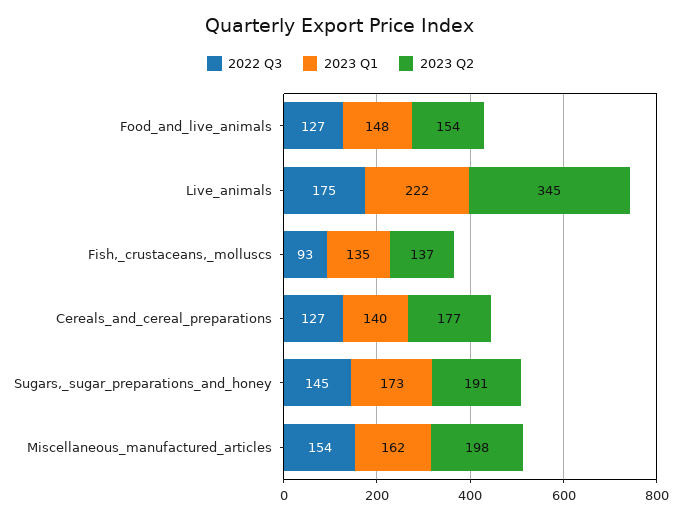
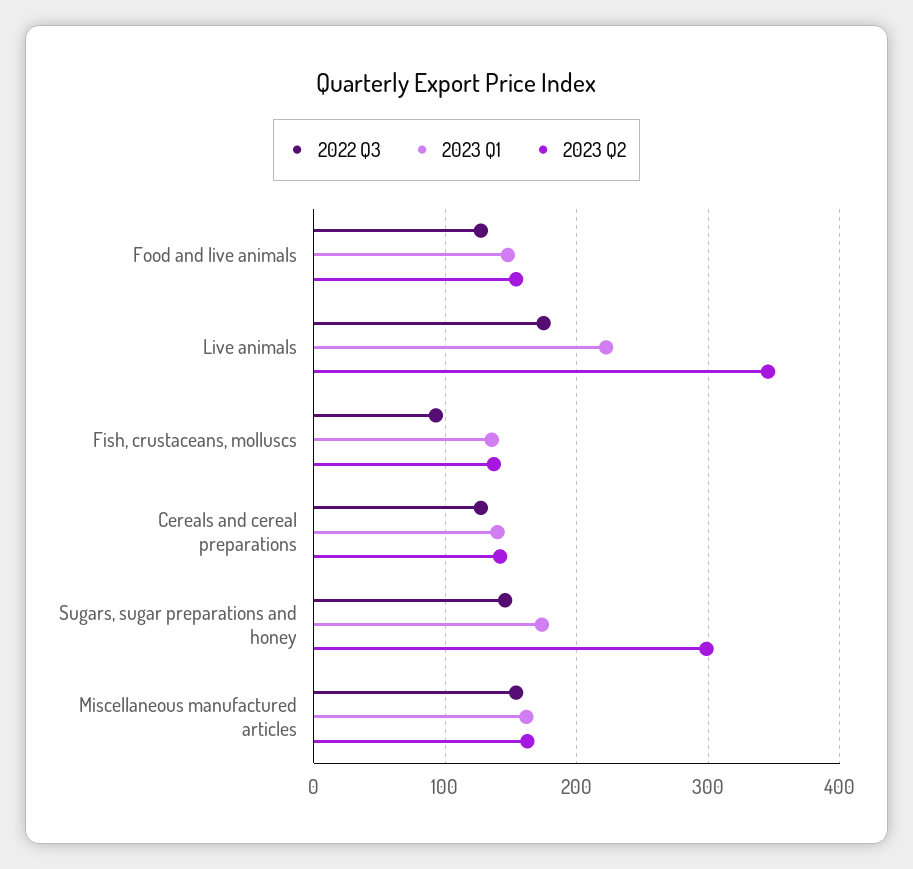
  {
    "2022 Q3": {
      "Food_and_live_animals": 127,
      "Live_animals": 175,
      "Fish,_crustaceans,_molluscs": 93,
      "Cereals_and_cereal_preparations": 127,
      "Sugars,_sugar_preparations_and_honey": 145,
      "Miscellaneous_manufactured_articles": 154
    },
    "2023 Q1": {
      "Food_and_live_animals": 148,
      "Live_animals": 222,
      "Fish,_crustaceans,_molluscs": 135,
      "Cereals_and_cereal_preparations": 140,
      "Sugars,_sugar_preparations_and_honey": 173,
      "Miscellaneous_manufactured_articles": 162
    },
    "2023 Q2": {
      "Food_and_live_animals": 154,
      "Live_animals": 345,
      "Fish,_crustaceans,_molluscs": 137,
-     "Cereals_and_cereal_preparations": 177,
+     "Cereals_and_cereal_preparations": 140,
-     "Sugars,_sugar_preparations_and_honey": 191,
+     "Sugars,_sugar_preparations_and_honey": 300,
-     "Miscellaneous_manufactured_articles": 198
+     "Miscellaneous_manufactured_articles": 160
    }
  }

